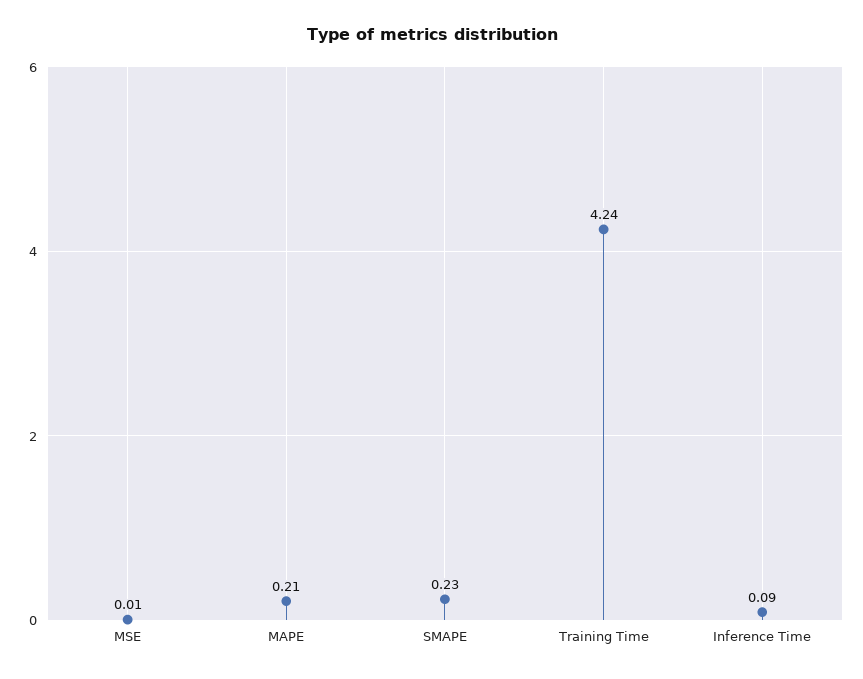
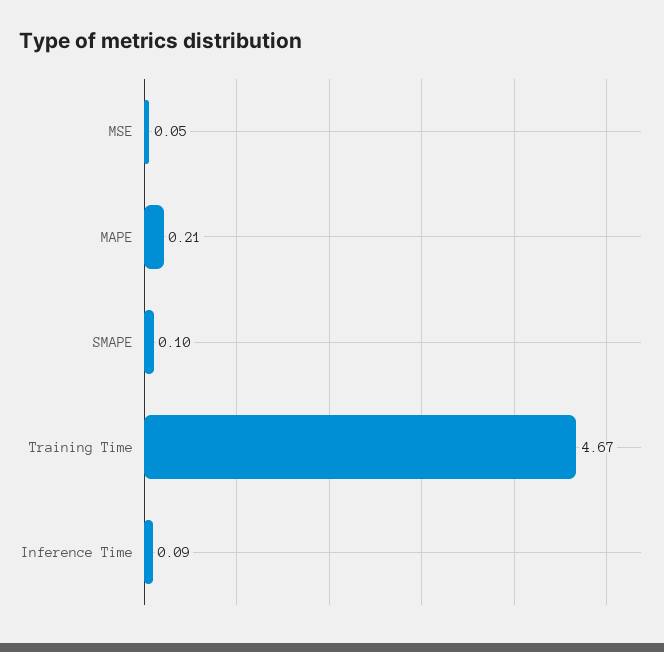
  {
-   "MSE": 0.01,
+   "MSE": 0.05,
    "MAPE": 0.21,
-   "SMAPE": 0.23,
+   "SMAPE": 0.1,
-   "Training Time": 4.24,
+   "Training Time": 4.67,
    "Inference Time": 0.09
  }

